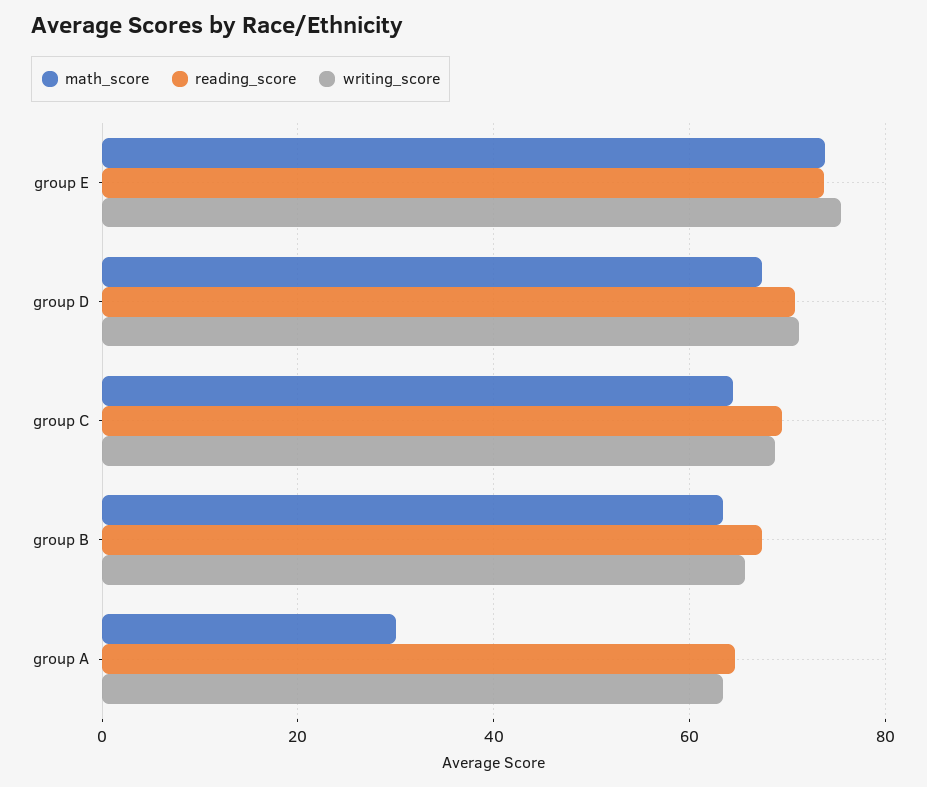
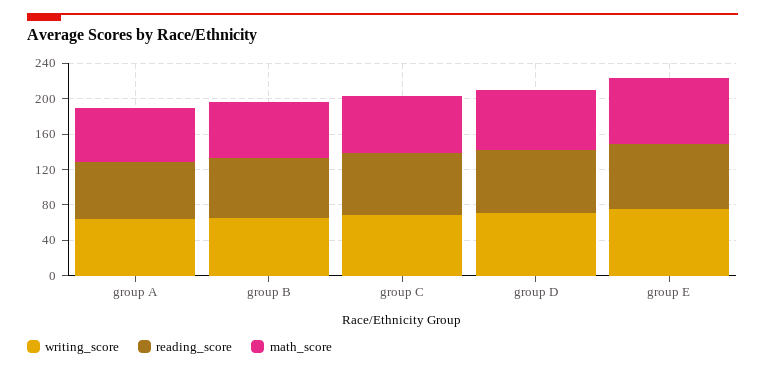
  {
    "math_score": {
      "group E": 74,
      "group D": 68,
      "group C": 64,
      "group B": 64,
-     "group A": 30
+     "group A": 60
    },
    "reading_score": {
      "group E": 74,
      "group D": 70,
      "group C": 70,
      "group B": 68,
      "group A": 64
    },
    "writing_score": {
      "group E": 76,
      "group D": 72,
      "group C": 68,
      "group B": 66,
      "group A": 64
    }
  }

